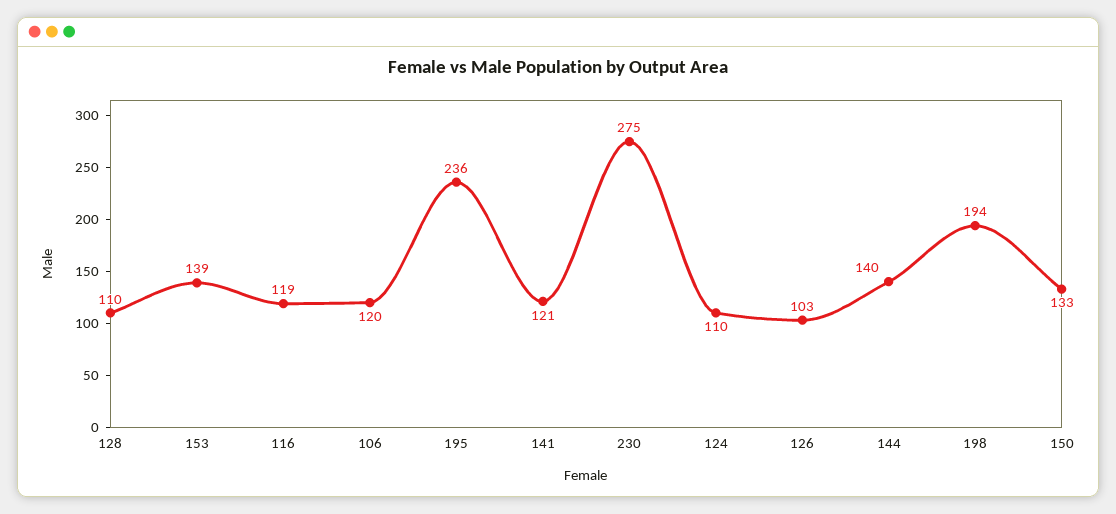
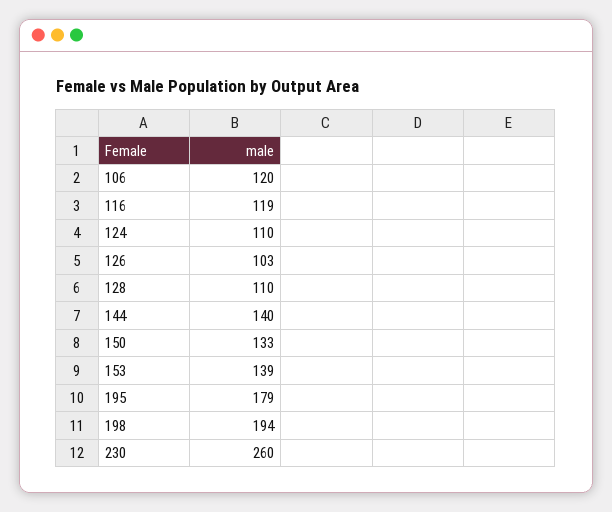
  {
    "128": 110,
    "153": 139,
    "116": 119,
    "106": 120,
-   "195": 236,
+   "195": 179,
-   "141": 121,
-   "230": 275,
+   "230": 260,
    "124": 110,
    "126": 103,
    "144": 140,
    "198": 194,
    "150": 133
  }

